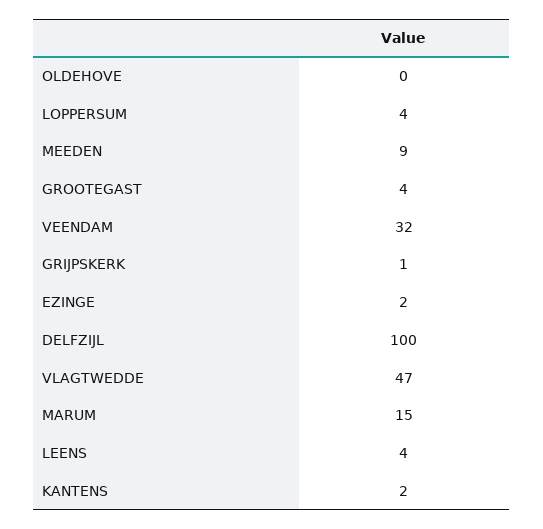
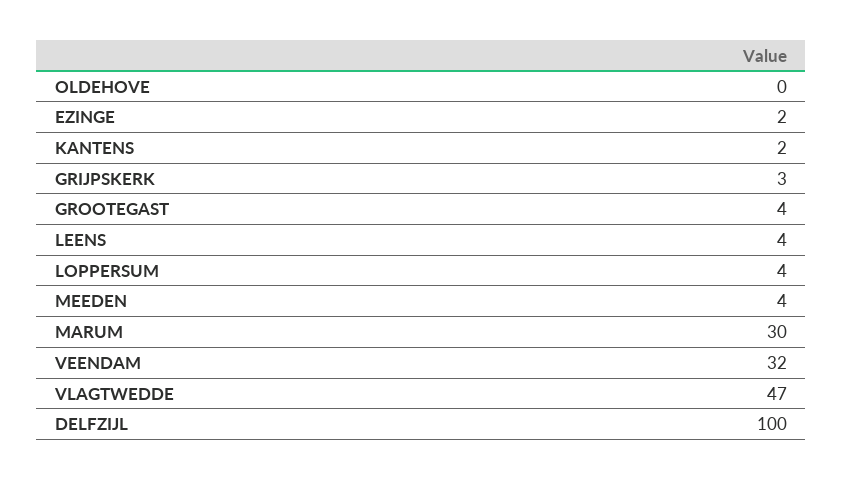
  {
    "OLDEHOVE": 0,
    "LOPPERSUM": 4,
-   "MEEDEN": 9,
+   "MEEDEN": 4,
    "GROOTEGAST": 4,
    "VEENDAM": 32,
-   "GRIJPSKERK": 1,
+   "GRIJPSKERK": 3,
    "EZINGE": 2,
    "DELFZIJL": 100,
    "VLAGTWEDDE": 47,
-   "MARUM": 15,
+   "MARUM": 30,
    "LEENS": 4,
    "KANTENS": 2
  }

